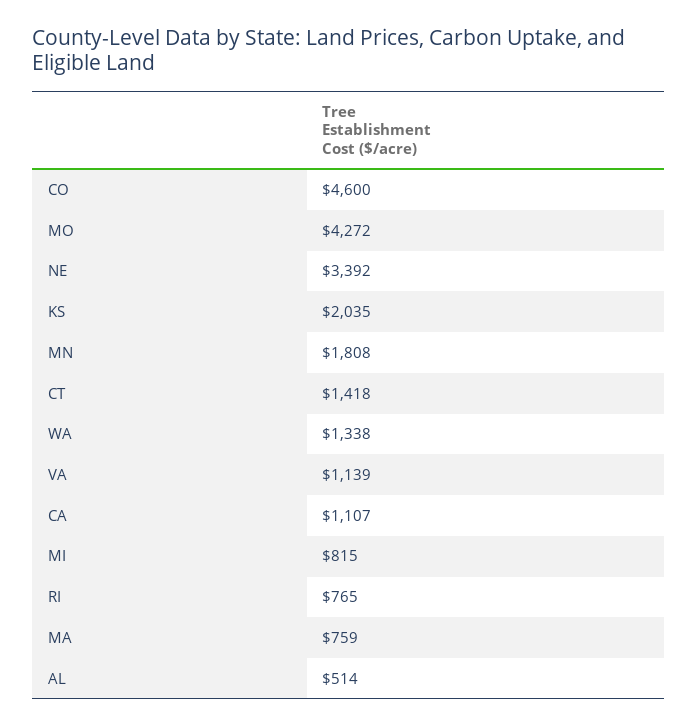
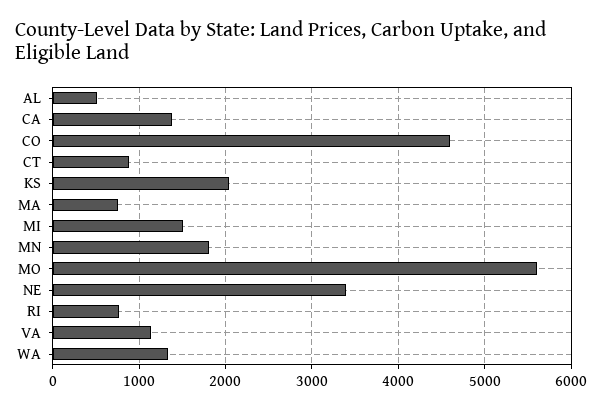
  {
    "CO": 4600,
-   "MO": 4272,
+   "MO": 5600,
    "NE": 3392,
    "KS": 2035,
    "MN": 1808,
-   "CT": 1418,
+   "CT": 900,
    "WA": 1338,
    "VA": 1139,
-   "CA": 1107,
+   "CA": 1400,
-   "MI": 815,
+   "MI": 1500,
    "RI": 765,
    "MA": 759,
    "AL": 514
  }

